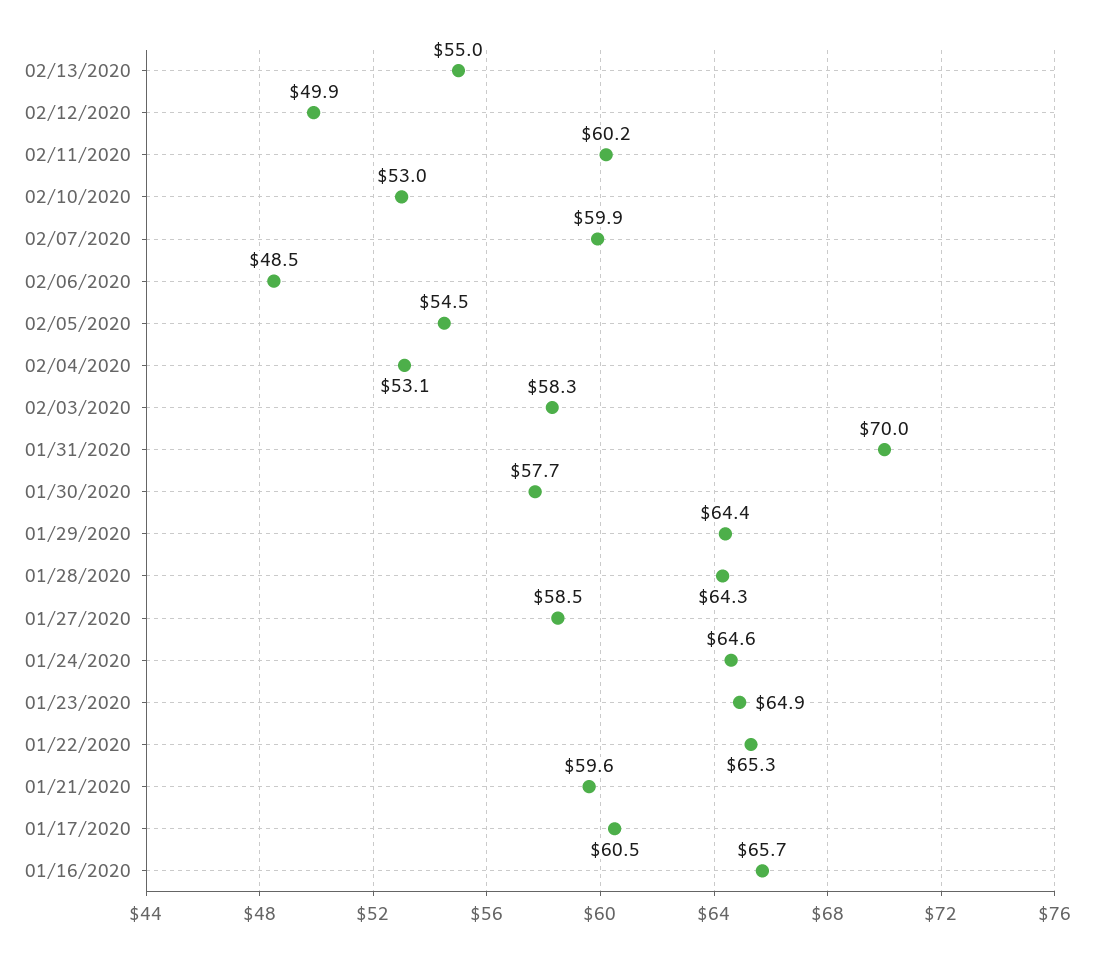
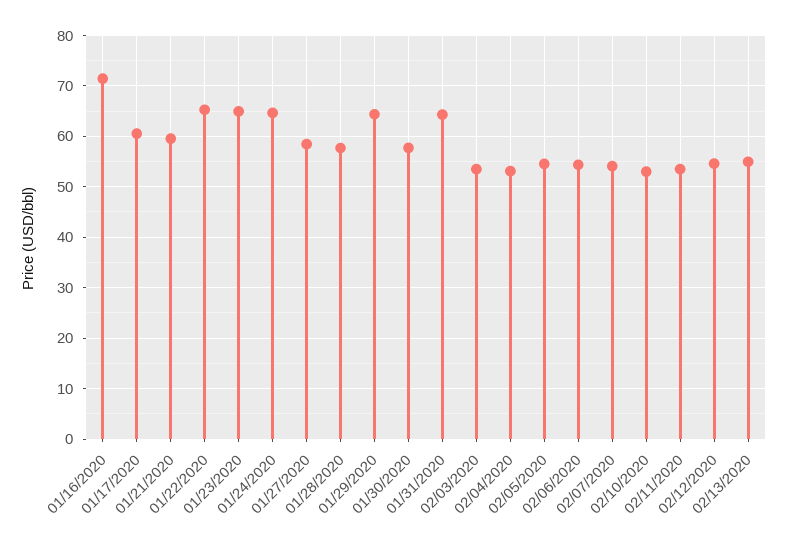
  {
    "02/13/2020": 55,
-   "02/12/2020": 49.9,
+   "02/12/2020": 54,
-   "02/11/2020": 60.2,
+   "02/11/2020": 54,
    "02/10/2020": 53,
-   "02/07/2020": 59.9,
+   "02/07/2020": 54,
-   "02/06/2020": 48.5,
+   "02/06/2020": 54,
    "02/05/2020": 54.5,
    "02/04/2020": 53.1,
-   "02/03/2020": 58.3,
+   "02/03/2020": 54,
-   "01/31/2020": 70,
+   "01/31/2020": 64,
    "01/30/2020": 57.7,
    "01/29/2020": 64.4,
-   "01/28/2020": 64.3,
+   "01/28/2020": 58,
    "01/27/2020": 58.5,
    "01/24/2020": 64.6,
    "01/23/2020": 64.9,
    "01/22/2020": 65.3,
    "01/21/2020": 59.6,
    "01/17/2020": 60.5,
-   "01/16/2020": 65.7
+   "01/16/2020": 72
  }

